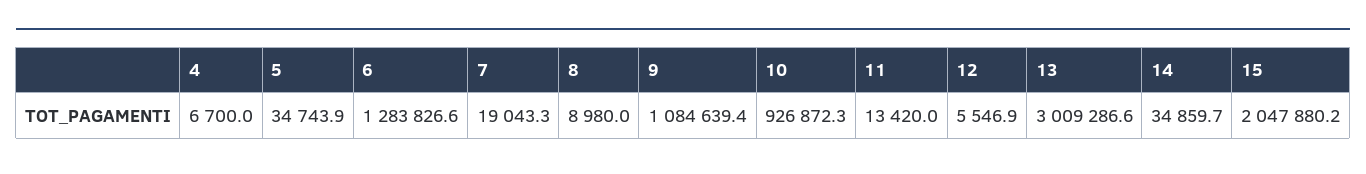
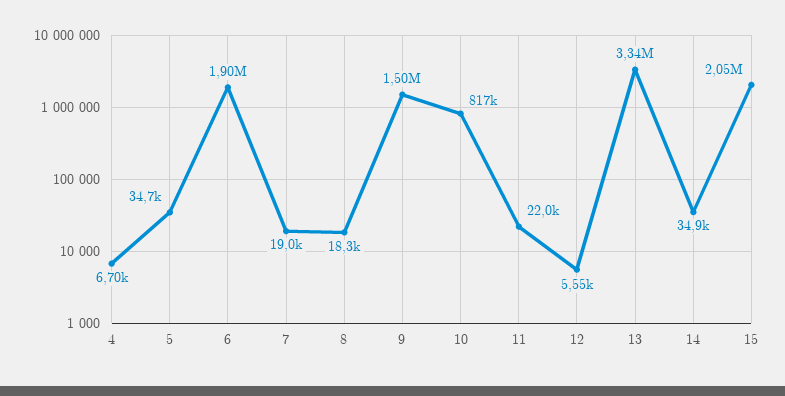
  {
    "4": 6700,
    "5": 34743.9,
-   "6": 1283826.6,
+   "6": 1900000,
    "7": 19043.3,
-   "8": 8980,
+   "8": 18300,
-   "9": 1084639.4,
+   "9": 1500000,
-   "10": 926872.3,
+   "10": 817000,
-   "11": 13420,
+   "11": 22000,
    "12": 5546.9,
-   "13": 3009286.6,
+   "13": 3340000,
    "14": 34859.7,
    "15": 2047880.2
  }

